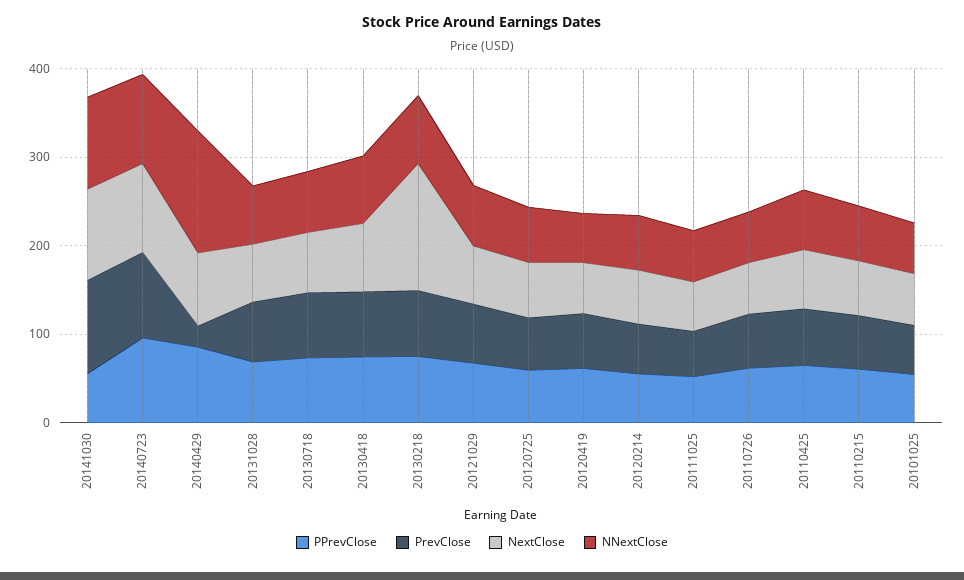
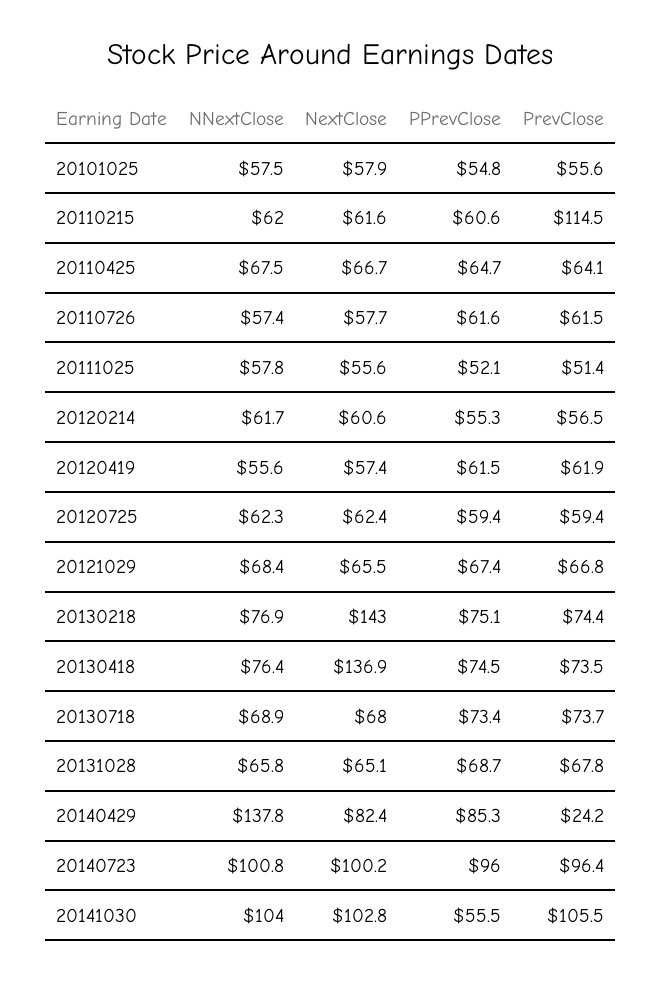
  {
    "PPrevClose": {
      "20141030": 55.5,
      "20140723": 96,
      "20140429": 85.3,
      "20131028": 68.7,
      "20130718": 73.4,
      "20130418": 74.5,
      "20130218": 75.1,
      "20121029": 67.4,
      "20120725": 59.4,
      "20120419": 61.5,
      "20120214": 55.3,
      "20111025": 52.1,
      "20110726": 61.6,
      "20110425": 64.7,
      "20110215": 60.6,
      "20101025": 54.8
    },
    "PrevClose": {
      "20141030": 105.5,
      "20140723": 96.4,
      "20140429": 24.2,
      "20131028": 67.8,
      "20130718": 73.7,
      "20130418": 73.5,
      "20130218": 74.4,
      "20121029": 66.8,
      "20120725": 59.4,
      "20120419": 61.9,
      "20120214": 56.5,
      "20111025": 51.4,
      "20110726": 61.5,
      "20110425": 64.1,
-     "20110215": 60,
+     "20110215": 114.5,
      "20101025": 55.6
    },
    "NextClose": {
      "20141030": 102.8,
      "20140723": 100.2,
      "20140429": 82.4,
      "20131028": 65.1,
      "20130718": 68,
-     "20130418": 80,
+     "20130418": 136.9,
      "20130218": 143,
      "20121029": 65.5,
      "20120725": 62.4,
      "20120419": 57.4,
      "20120214": 60.6,
      "20111025": 55.6,
      "20110726": 57.7,
      "20110425": 66.7,
      "20110215": 61.6,
      "20101025": 57.9
    },
    "NNextClose": {
      "20141030": 104,
      "20140723": 100.8,
      "20140429": 137.8,
      "20131028": 65.8,
      "20130718": 68.9,
      "20130418": 76.4,
      "20130218": 76.9,
      "20121029": 68.4,
      "20120725": 62.3,
      "20120419": 55.6,
      "20120214": 61.7,
      "20111025": 57.8,
      "20110726": 57.4,
      "20110425": 67.5,
      "20110215": 62,
      "20101025": 57.5
    }
  }

